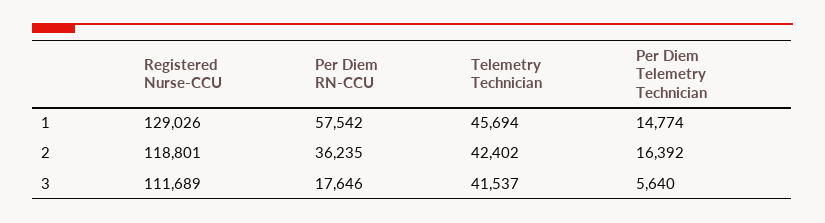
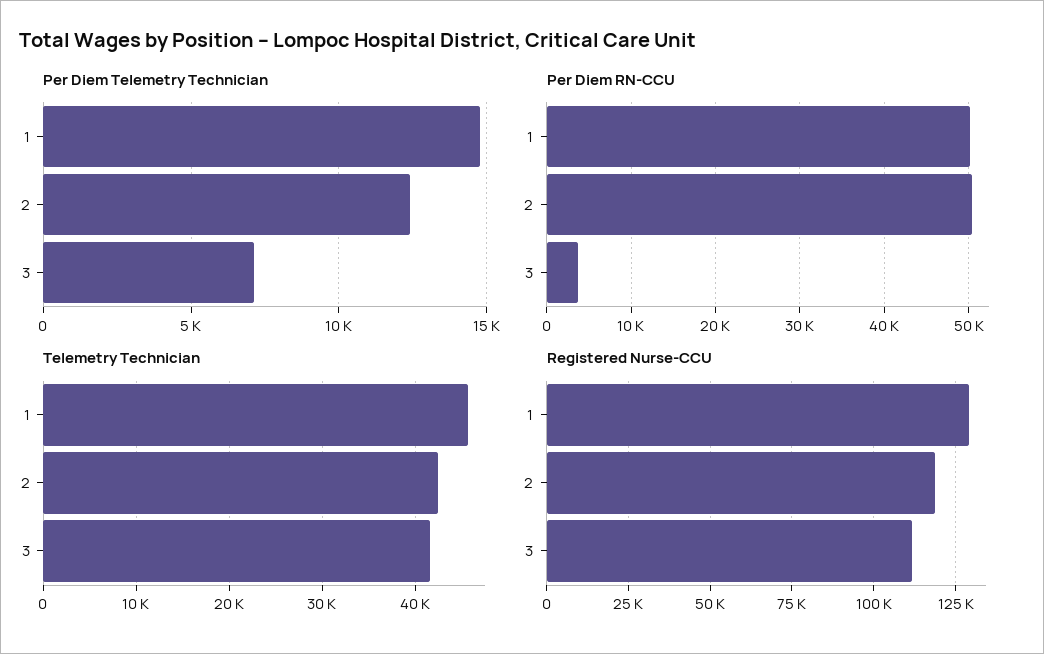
  {
    "Registered Nurse-CCU": {
      "1": 129026,
      "2": 118801,
      "3": 111689
    },
    "Per Diem RN-CCU": {
-     "1": 57542,
+     "1": 50000,
-     "2": 36235,
+     "2": 50000,
-     "3": 17646
+     "3": 4000
    },
    "Telemetry Technician": {
      "1": 45694,
      "2": 42402,
      "3": 41537
    },
    "Per Diem Telemetry Technician": {
      "1": 14774,
-     "2": 16392,
+     "2": 12500,
-     "3": 5640
+     "3": 7000
    }
  }

